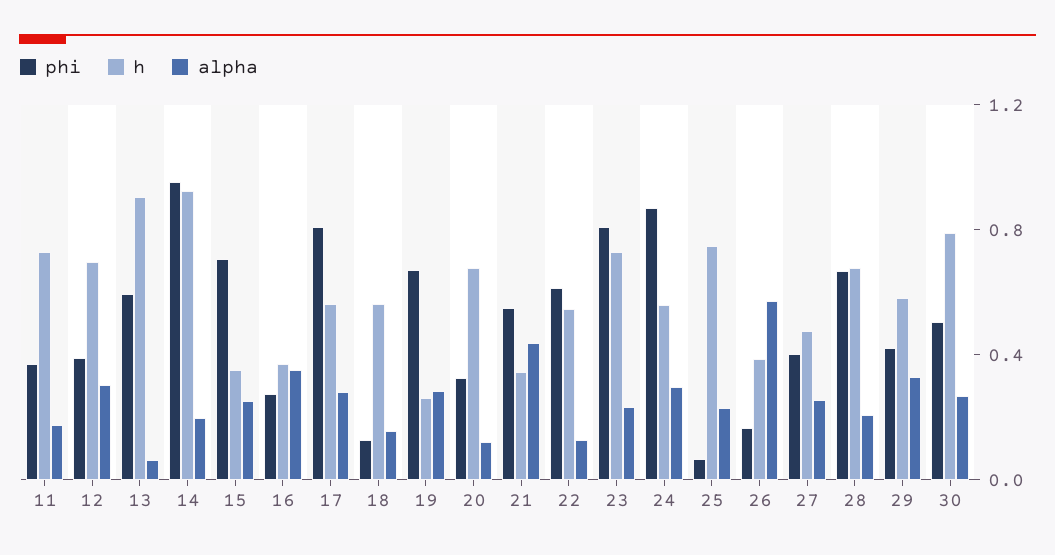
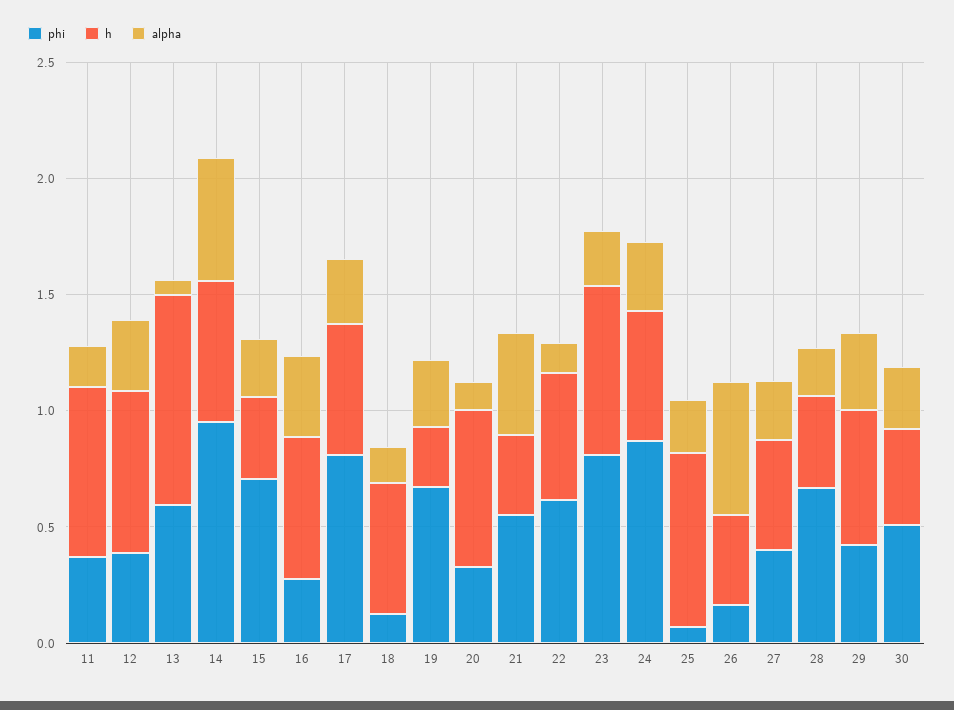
  {
    "phi": {
      "11": 0.4,
      "12": 0.4,
      "13": 0.6,
      "14": 1,
      "15": 0.7,
      "16": 0.3,
      "17": 0.8,
      "18": 0.1,
      "19": 0.7,
      "20": 0.3,
      "21": 0.6,
      "22": 0.6,
      "23": 0.8,
      "24": 0.9,
      "25": 0.1,
      "26": 0.2,
      "27": 0.4,
      "28": 0.7,
      "29": 0.4,
      "30": 0.5
    },
    "h": {
      "11": 0.7,
      "12": 0.7,
      "13": 0.9,
-     "14": 0.9,
+     "14": 0.6,
      "15": 0.3,
-     "16": 0.4,
+     "16": 0.6,
      "17": 0.6,
      "18": 0.6,
      "19": 0.3,
      "20": 0.7,
      "21": 0.3,
      "22": 0.5,
      "23": 0.7,
      "24": 0.6,
      "25": 0.7,
      "26": 0.4,
      "27": 0.5,
-     "28": 0.7,
+     "28": 0.4,
      "29": 0.6,
-     "30": 0.8
+     "30": 0.4
    },
    "alpha": {
      "11": 0.2,
      "12": 0.3,
      "13": 0.1,
-     "14": 0.2,
+     "14": 0.5,
      "15": 0.3,
      "16": 0.4,
      "17": 0.3,
      "18": 0.2,
      "19": 0.3,
      "20": 0.1,
      "21": 0.4,
      "22": 0.1,
      "23": 0.2,
      "24": 0.3,
      "25": 0.2,
      "26": 0.6,
      "27": 0.3,
      "28": 0.2,
      "29": 0.3,
      "30": 0.3
    }
  }

